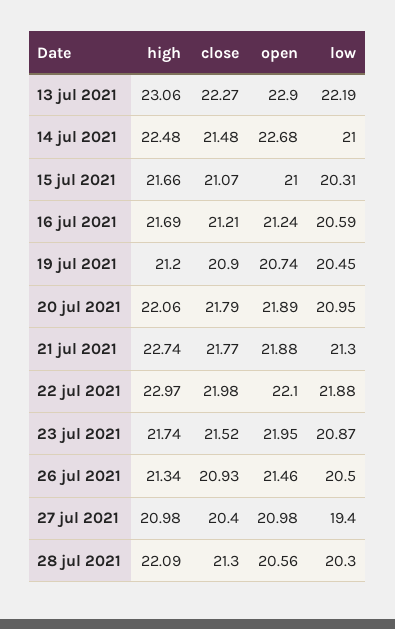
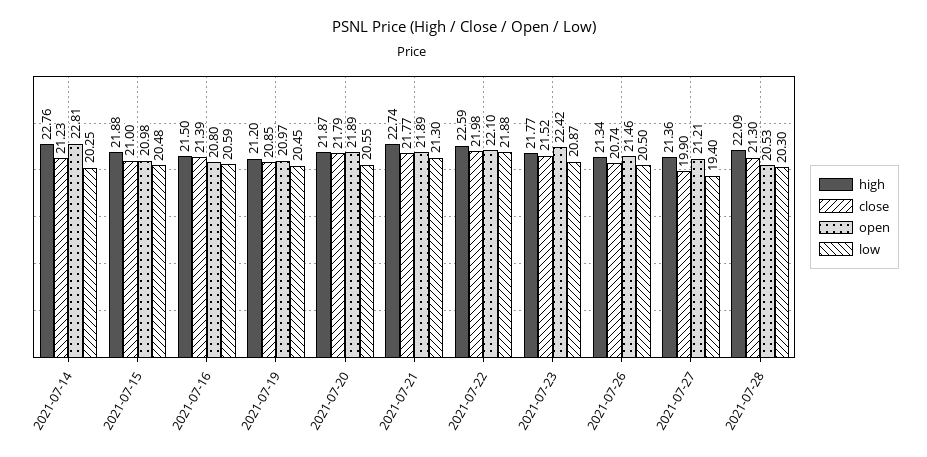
  {
    "high": {
-     "13 jul 2021": 23.06,
-     "14 jul 2021": 22.48,
+     "14 jul 2021": 22.76,
-     "15 jul 2021": 21.66,
+     "15 jul 2021": 21.88,
-     "16 jul 2021": 21.69,
+     "16 jul 2021": 21.5,
      "19 jul 2021": 21.2,
-     "20 jul 2021": 22.06,
+     "20 jul 2021": 21.87,
      "21 jul 2021": 22.74,
-     "22 jul 2021": 22.97,
+     "22 jul 2021": 22.59,
-     "23 jul 2021": 21.74,
+     "23 jul 2021": 21.77,
      "26 jul 2021": 21.34,
-     "27 jul 2021": 20.98,
+     "27 jul 2021": 21.36,
      "28 jul 2021": 22.09
    },
    "close": {
-     "13 jul 2021": 22.27,
-     "14 jul 2021": 21.48,
+     "14 jul 2021": 21.23,
-     "15 jul 2021": 21.07,
+     "15 jul 2021": 21,
-     "16 jul 2021": 21.21,
+     "16 jul 2021": 21.39,
-     "19 jul 2021": 20.9,
+     "19 jul 2021": 20.85,
      "20 jul 2021": 21.79,
      "21 jul 2021": 21.77,
      "22 jul 2021": 21.98,
      "23 jul 2021": 21.52,
-     "26 jul 2021": 20.93,
+     "26 jul 2021": 20.74,
-     "27 jul 2021": 20.4,
+     "27 jul 2021": 19.9,
      "28 jul 2021": 21.3
    },
    "open": {
-     "13 jul 2021": 22.9,
-     "14 jul 2021": 22.68,
+     "14 jul 2021": 22.81,
-     "15 jul 2021": 21,
+     "15 jul 2021": 20.98,
-     "16 jul 2021": 21.24,
+     "16 jul 2021": 20.8,
-     "19 jul 2021": 20.74,
+     "19 jul 2021": 20.97,
      "20 jul 2021": 21.89,
-     "21 jul 2021": 21.88,
+     "21 jul 2021": 21.89,
      "22 jul 2021": 22.1,
-     "23 jul 2021": 21.95,
+     "23 jul 2021": 22.42,
      "26 jul 2021": 21.46,
-     "27 jul 2021": 20.98,
+     "27 jul 2021": 21.21,
-     "28 jul 2021": 20.56
+     "28 jul 2021": 20.53
    },
    "low": {
-     "13 jul 2021": 22.19,
-     "14 jul 2021": 21,
+     "14 jul 2021": 20.25,
-     "15 jul 2021": 20.31,
+     "15 jul 2021": 20.48,
      "16 jul 2021": 20.59,
      "19 jul 2021": 20.45,
-     "20 jul 2021": 20.95,
+     "20 jul 2021": 20.55,
      "21 jul 2021": 21.3,
      "22 jul 2021": 21.88,
      "23 jul 2021": 20.87,
      "26 jul 2021": 20.5,
      "27 jul 2021": 19.4,
      "28 jul 2021": 20.3
    }
  }

